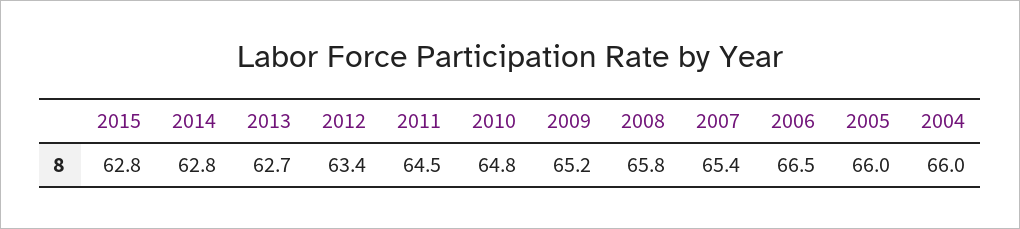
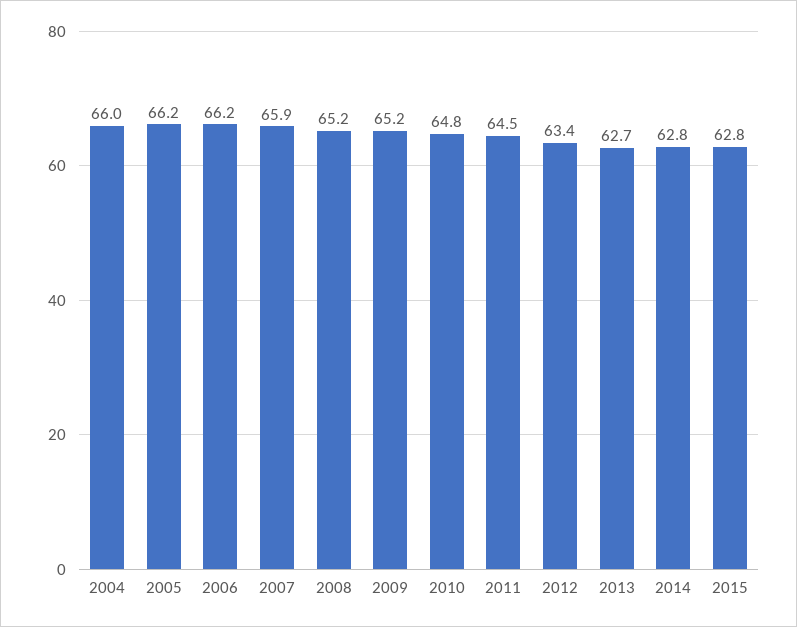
  {
    "2015": 62.8,
    "2014": 62.8,
    "2013": 62.7,
    "2012": 63.4,
    "2011": 64.5,
    "2010": 64.8,
    "2009": 65.2,
-   "2008": 65.8,
+   "2008": 65.2,
-   "2007": 65.4,
+   "2007": 65.9,
-   "2006": 66.5,
+   "2006": 66.2,
-   "2005": 66,
+   "2005": 66.2,
    "2004": 66
  }

